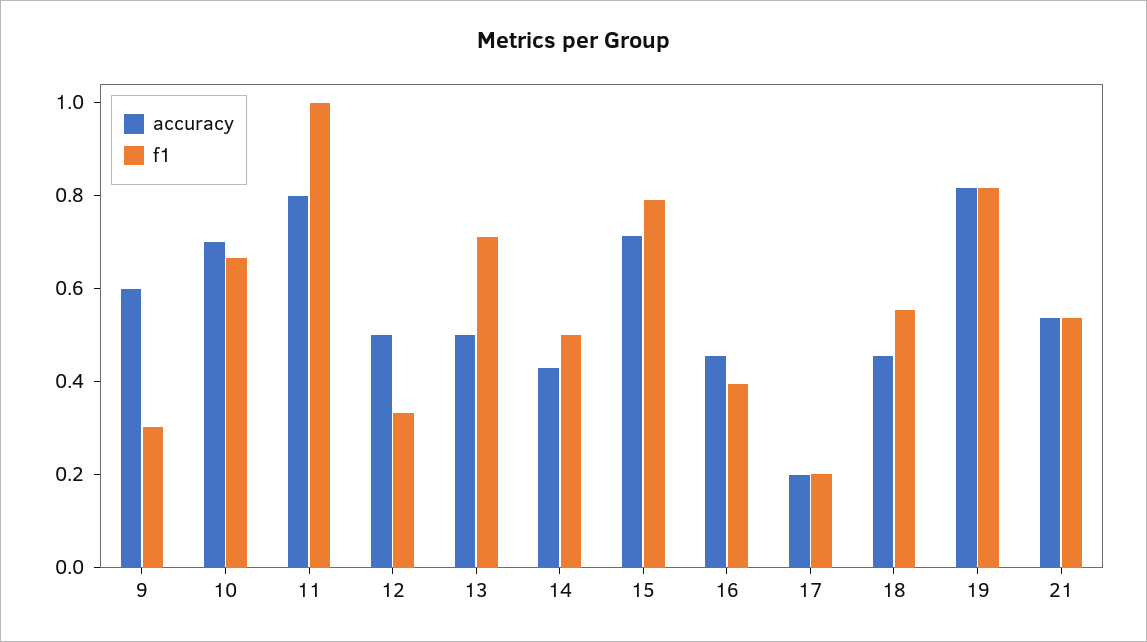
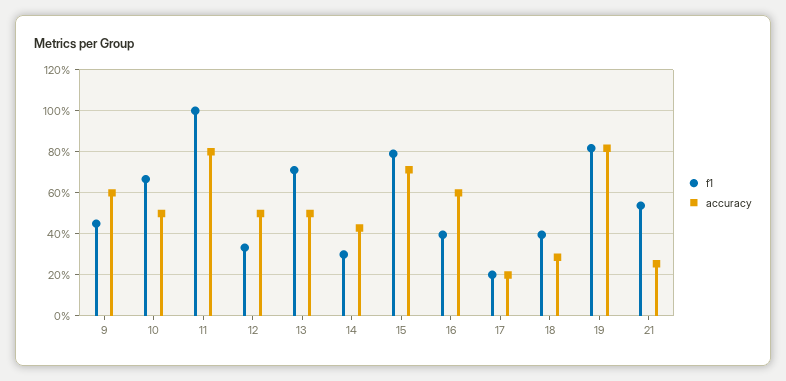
  {
    "accuracy": {
      "9": 0.6,
-     "10": 0.7,
+     "10": 0.5,
      "11": 0.8,
      "12": 0.5,
      "13": 0.5,
      "14": 0.45,
      "15": 0.7,
-     "16": 0.45,
+     "16": 0.6,
      "17": 0.2,
-     "18": 0.45,
+     "18": 0.3,
      "19": 0.8,
-     "21": 0.55
+     "21": 0.25
    },
    "f1": {
-     "9": 0.3,
+     "9": 0.45,
      "10": 0.65,
      "11": 1,
      "12": 0.35,
      "13": 0.7,
-     "14": 0.5,
+     "14": 0.3,
      "15": 0.8,
      "16": 0.4,
      "17": 0.2,
-     "18": 0.55,
+     "18": 0.4,
      "19": 0.8,
      "21": 0.55
    }
  }

